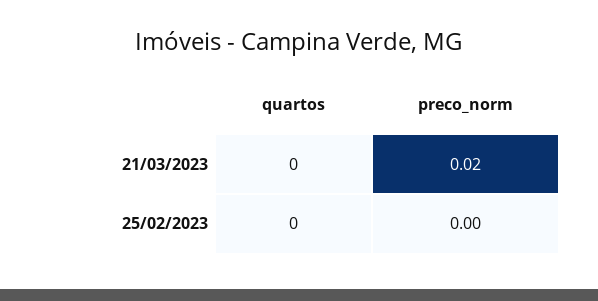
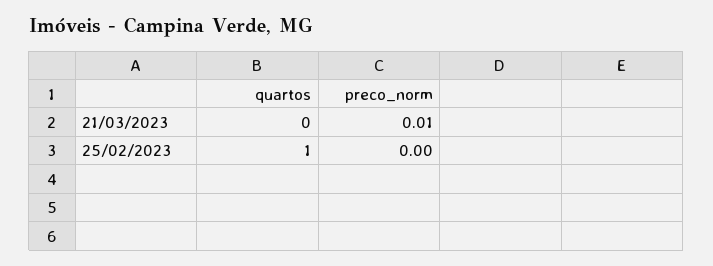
  {
    "quartos": {
      "21/03/2023": 0,
-     "25/02/2023": 0
+     "25/02/2023": 1
    },
    "preco_norm": {
-     "21/03/2023": 0.02,
+     "21/03/2023": 0.01,
      "25/02/2023": 0
    }
  }

